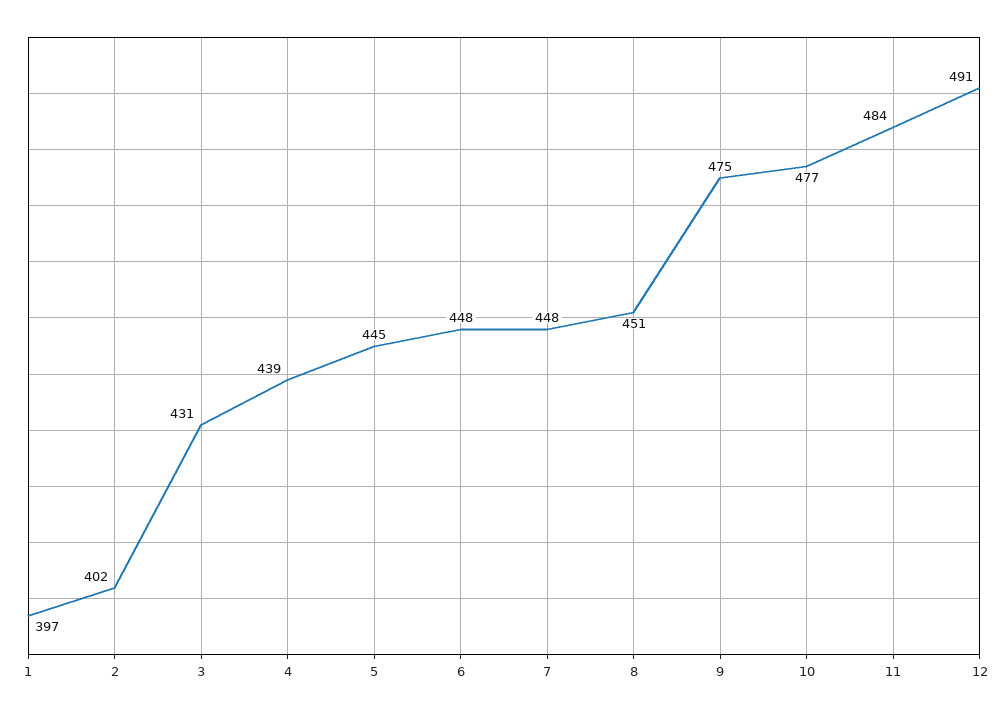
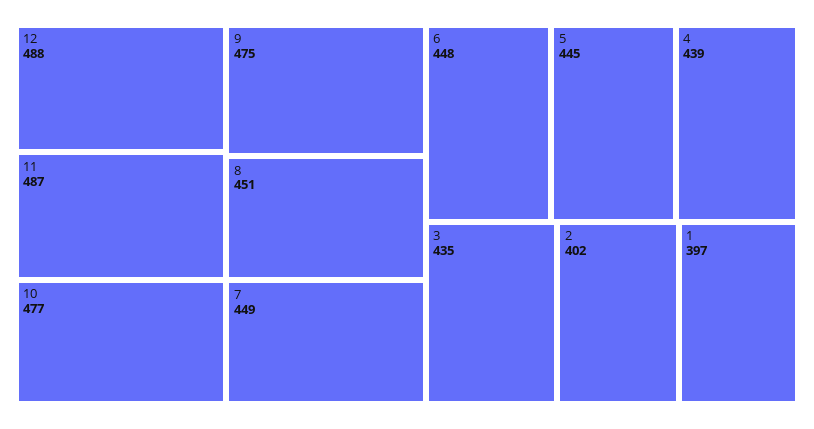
  {
    "1": 397,
    "2": 402,
-   "3": 431,
+   "3": 435,
    "4": 439,
    "5": 445,
    "6": 448,
-   "7": 448,
+   "7": 449,
    "8": 451,
    "9": 475,
    "10": 477,
-   "11": 484,
+   "11": 487,
-   "12": 491
+   "12": 488
  }

